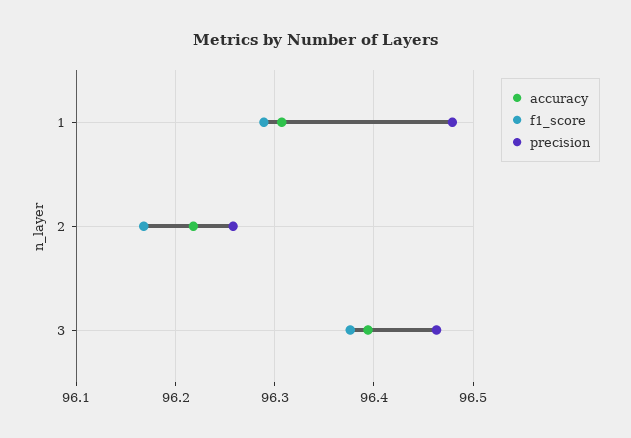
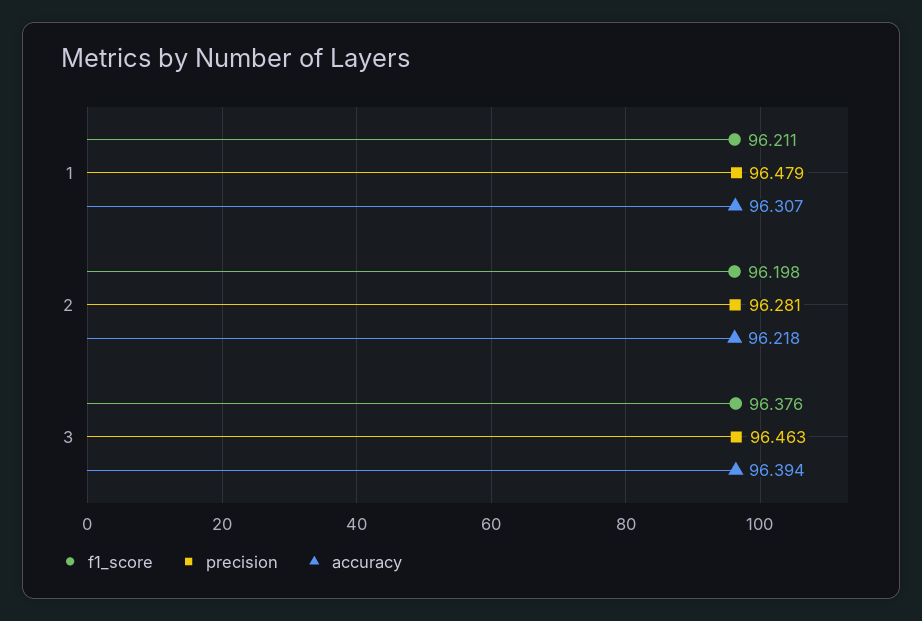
  {
    "accuracy": {
      "1": 96.307,
      "2": 96.218,
      "3": 96.394
    },
    "f1_score": {
-     "1": 96.29,
+     "1": 96.211,
-     "2": 96.17,
+     "2": 96.198,
      "3": 96.376
    },
    "precision": {
      "1": 96.479,
-     "2": 96.26,
+     "2": 96.281,
      "3": 96.463
    }
  }

